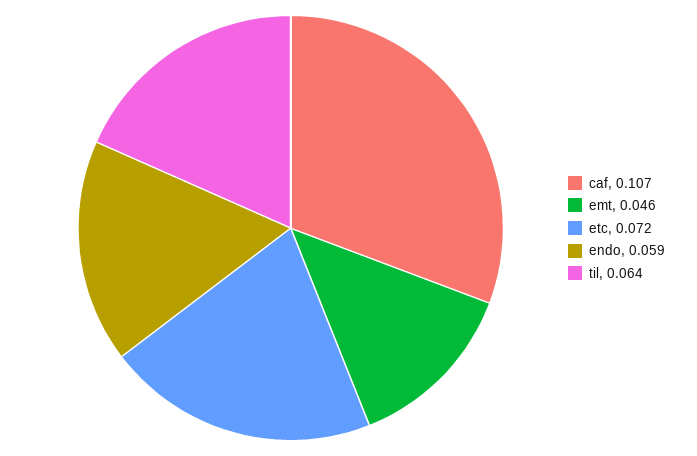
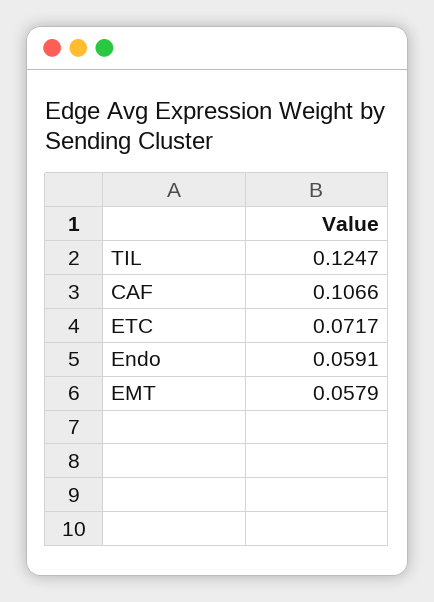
  {
    "caf": 0.1066,
-   "emt": 0.046,
+   "emt": 0.0579,
    "etc": 0.0717,
    "endo": 0.0591,
-   "til": 0.064
+   "til": 0.1247
  }

